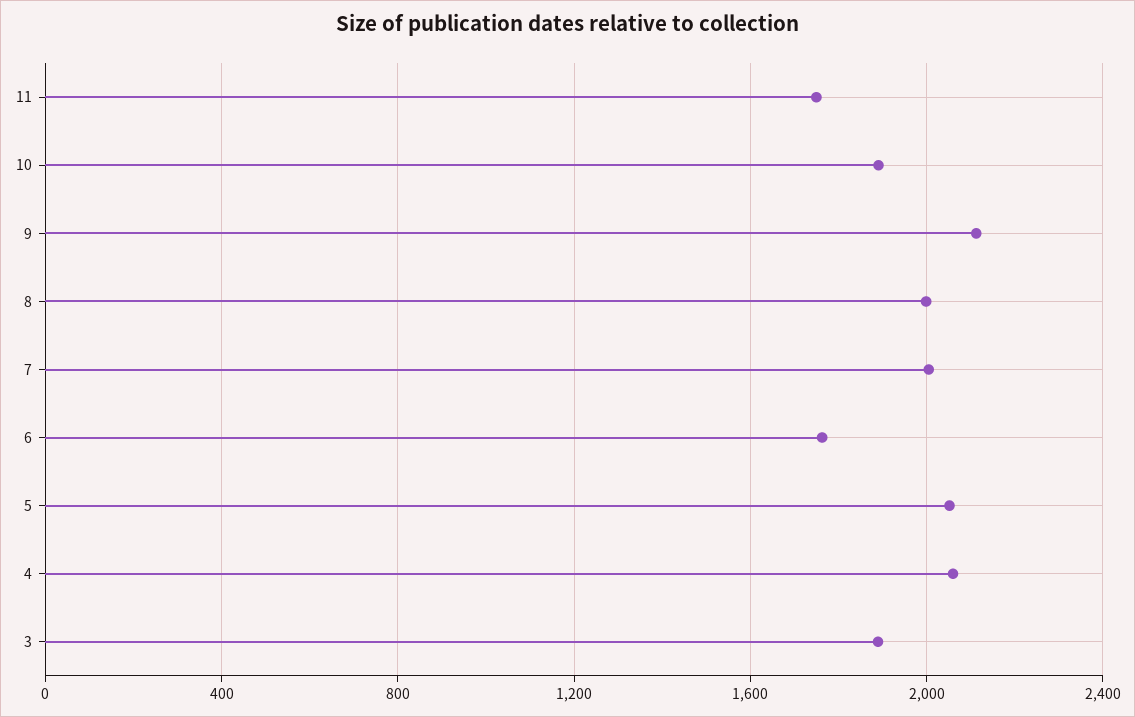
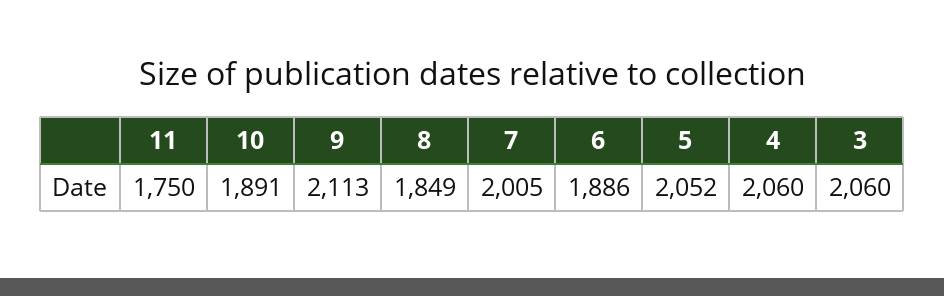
  {
    "11": 1750,
    "10": 1891,
    "9": 2113,
-   "8": 2000,
+   "8": 1849,
    "7": 2005,
-   "6": 1750,
+   "6": 1886,
    "5": 2052,
    "4": 2060,
-   "3": 1900
+   "3": 2060
  }

